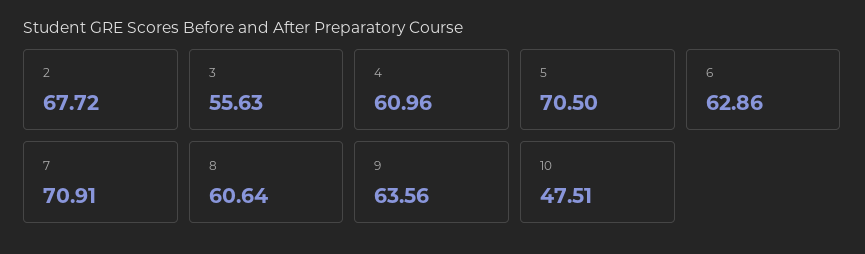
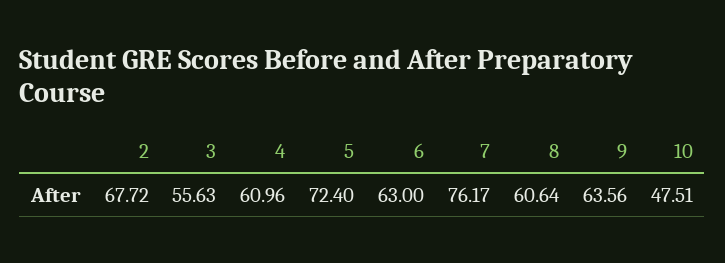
  {
    "2": 67.72,
    "3": 55.63,
    "4": 60.96,
-   "5": 70.5,
+   "5": 72.4,
-   "6": 62.86,
+   "6": 63,
-   "7": 70.91,
+   "7": 76.17,
    "8": 60.64,
    "9": 63.56,
    "10": 47.51
  }

